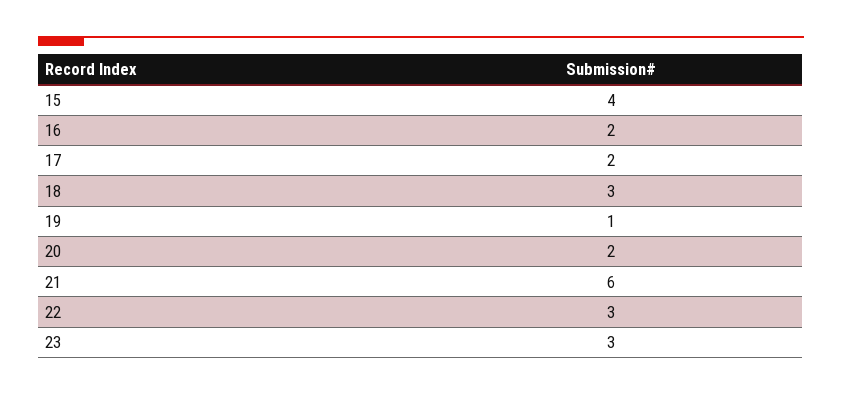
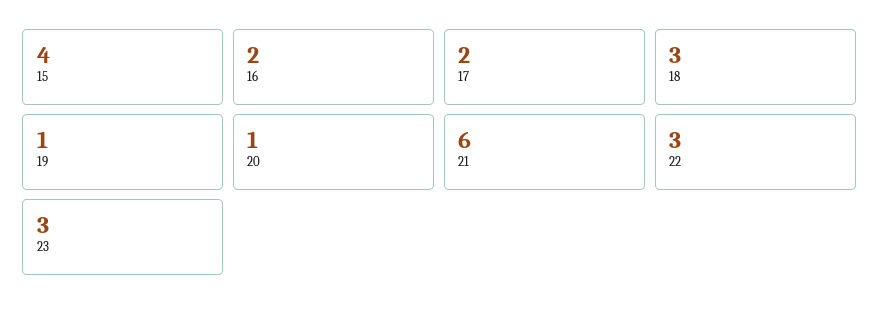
  {
    "15": 4,
    "16": 2,
    "17": 2,
    "18": 3,
    "19": 1,
-   "20": 2,
+   "20": 1,
    "21": 6,
    "22": 3,
    "23": 3
  }

